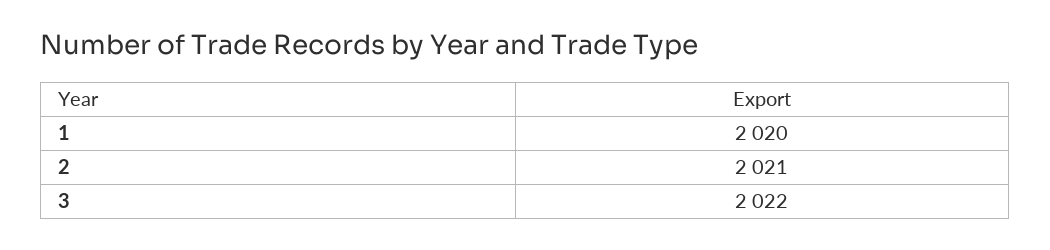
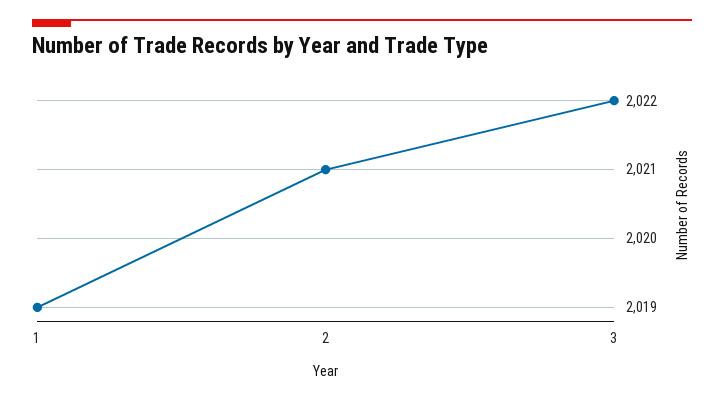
  {
-   "1": 2020,
+   "1": 2019,
    "2": 2021,
    "3": 2022
  }

